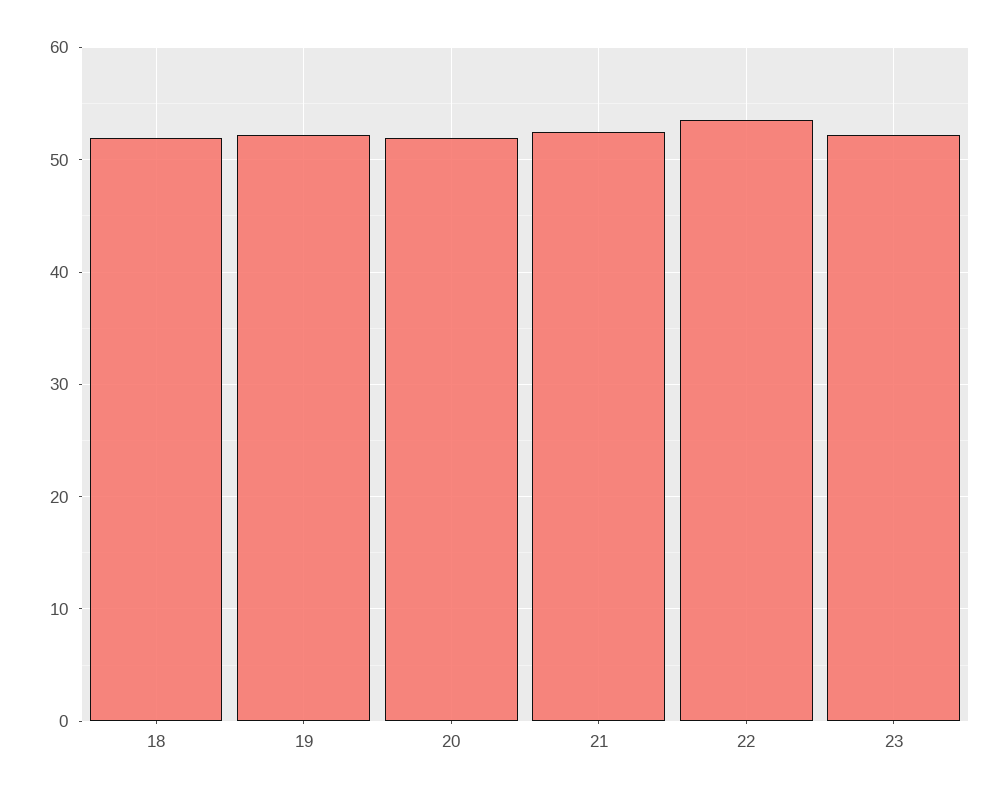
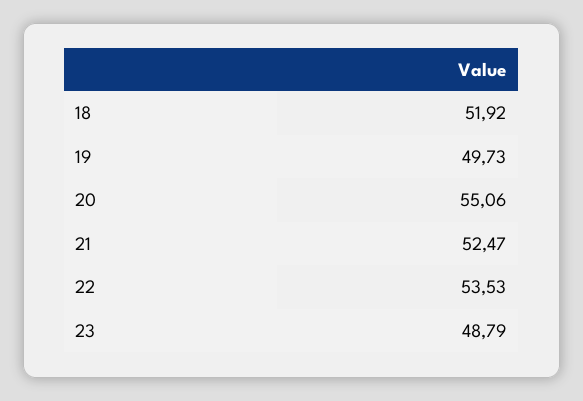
  {
    "18": 51.92,
-   "19": 52,
+   "19": 49.73,
-   "20": 52,
+   "20": 55.06,
    "21": 52.47,
    "22": 53.53,
-   "23": 52
+   "23": 48.79
  }

